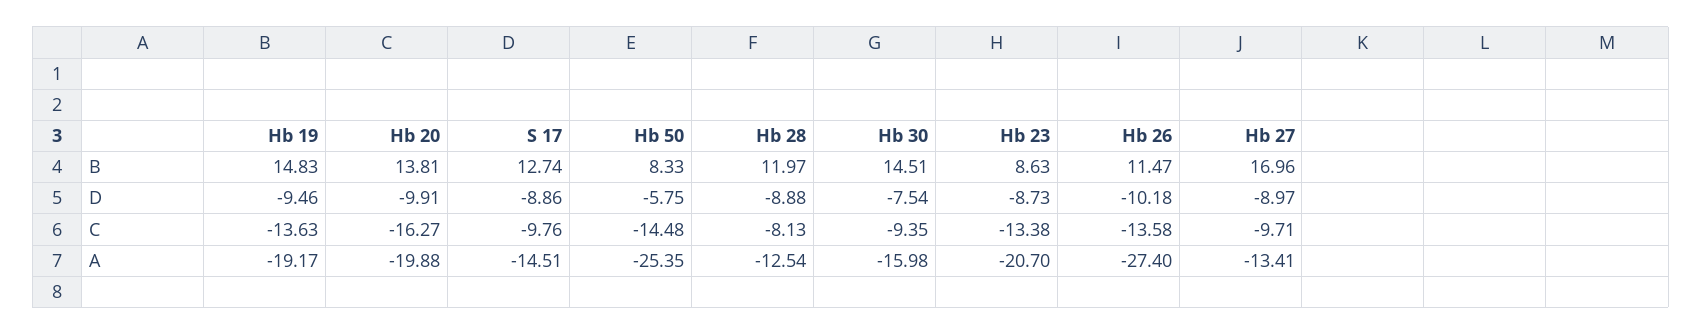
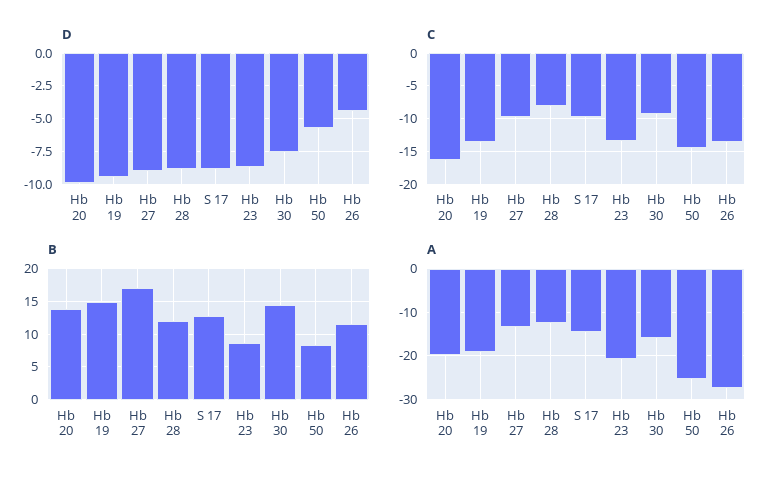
  {
    "B": {
      "Hb 19": 14.83,
      "Hb 20": 13.81,
      "S 17": 12.74,
      "Hb 50": 8.33,
      "Hb 28": 11.97,
      "Hb 30": 14.51,
      "Hb 23": 8.63,
      "Hb 26": 11.47,
      "Hb 27": 16.96
    },
    "D": {
      "Hb 19": -9.46,
      "Hb 20": -9.91,
      "S 17": -8.86,
      "Hb 50": -5.75,
      "Hb 28": -8.88,
      "Hb 30": -7.54,
      "Hb 23": -8.73,
-     "Hb 26": -10.18,
+     "Hb 26": -4.5,
      "Hb 27": -8.97
    },
    "C": {
      "Hb 19": -13.63,
      "Hb 20": -16.27,
      "S 17": -9.76,
      "Hb 50": -14.48,
      "Hb 28": -8.13,
      "Hb 30": -9.35,
      "Hb 23": -13.38,
      "Hb 26": -13.58,
      "Hb 27": -9.71
    },
    "A": {
      "Hb 19": -19.17,
      "Hb 20": -19.88,
      "S 17": -14.51,
      "Hb 50": -25.35,
      "Hb 28": -12.54,
      "Hb 30": -15.98,
      "Hb 23": -20.7,
      "Hb 26": -27.4,
      "Hb 27": -13.41
    }
  }

